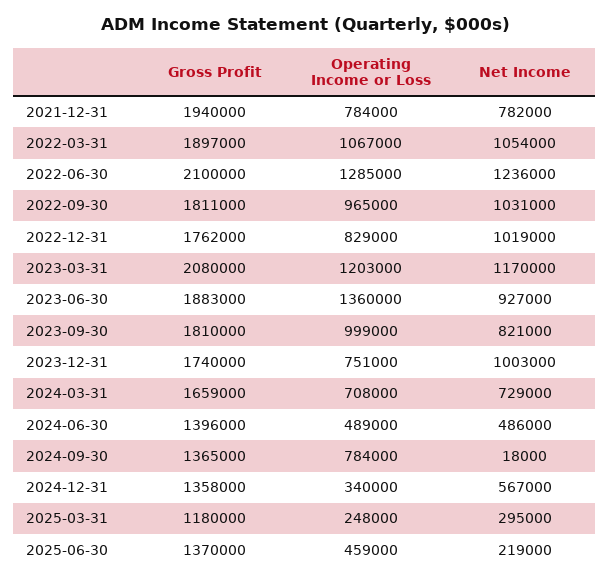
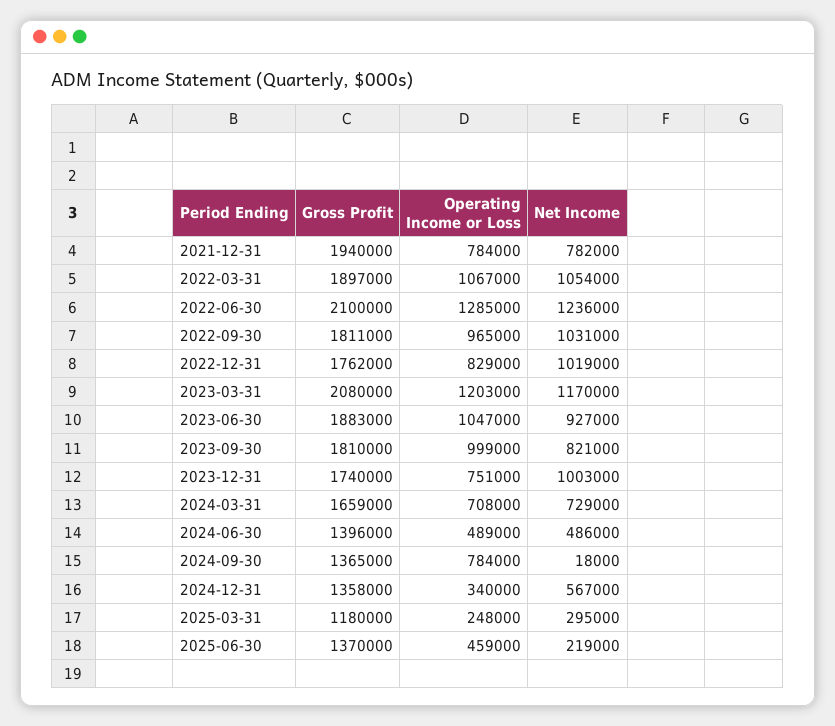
  {
    "Gross Profit": {
      "2021-12-31": 1940000,
      "2022-03-31": 1897000,
      "2022-06-30": 2100000,
      "2022-09-30": 1811000,
      "2022-12-31": 1762000,
      "2023-03-31": 2080000,
      "2023-06-30": 1883000,
      "2023-09-30": 1810000,
      "2023-12-31": 1740000,
      "2024-03-31": 1659000,
      "2024-06-30": 1396000,
      "2024-09-30": 1365000,
      "2024-12-31": 1358000,
      "2025-03-31": 1180000,
      "2025-06-30": 1370000
    },
    "Operating Income or Loss": {
      "2021-12-31": 784000,
      "2022-03-31": 1067000,
      "2022-06-30": 1285000,
      "2022-09-30": 965000,
      "2022-12-31": 829000,
      "2023-03-31": 1203000,
-     "2023-06-30": 1360000,
+     "2023-06-30": 1047000,
      "2023-09-30": 999000,
      "2023-12-31": 751000,
      "2024-03-31": 708000,
      "2024-06-30": 489000,
      "2024-09-30": 784000,
      "2024-12-31": 340000,
      "2025-03-31": 248000,
      "2025-06-30": 459000
    },
    "Net Income": {
      "2021-12-31": 782000,
      "2022-03-31": 1054000,
      "2022-06-30": 1236000,
      "2022-09-30": 1031000,
      "2022-12-31": 1019000,
      "2023-03-31": 1170000,
      "2023-06-30": 927000,
      "2023-09-30": 821000,
      "2023-12-31": 1003000,
      "2024-03-31": 729000,
      "2024-06-30": 486000,
      "2024-09-30": 18000,
      "2024-12-31": 567000,
      "2025-03-31": 295000,
      "2025-06-30": 219000
    }
  }

